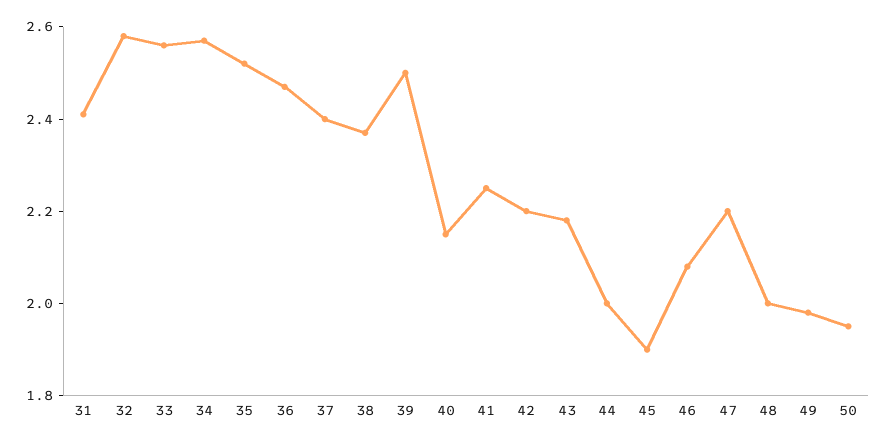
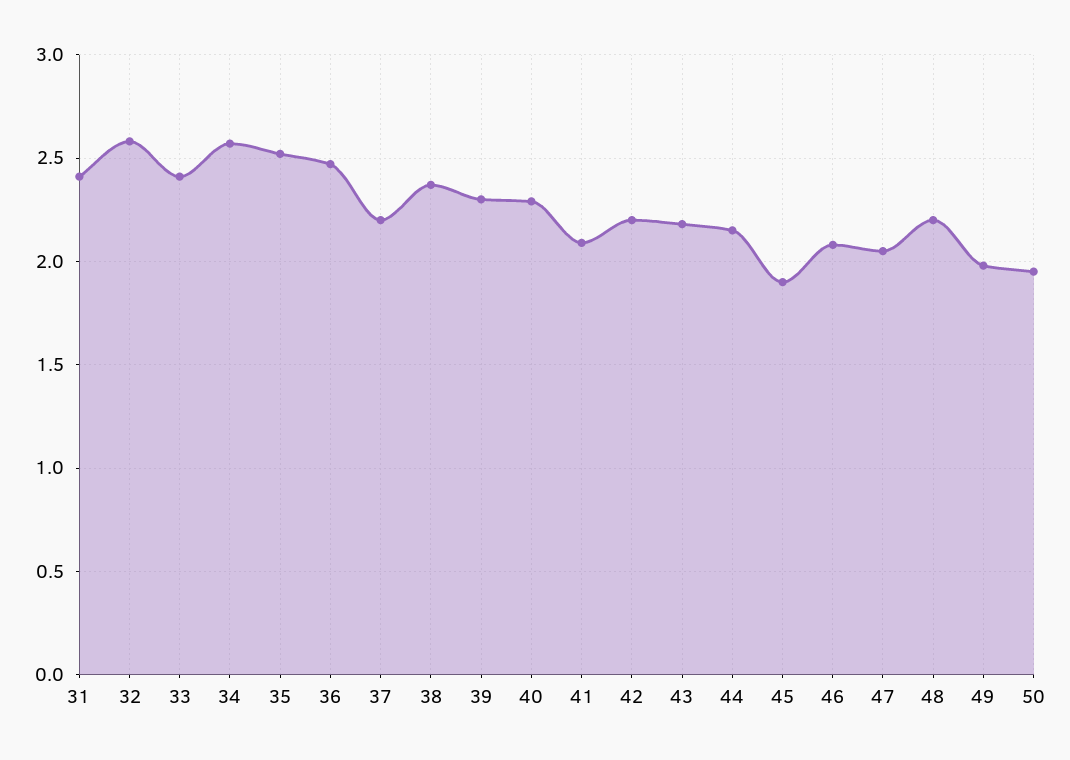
  {
    "31": 2.4,
    "32": 2.6,
-   "33": 2.55,
+   "33": 2.4,
    "34": 2.55,
    "35": 2.5,
    "36": 2.45,
-   "37": 2.4,
+   "37": 2.2,
    "38": 2.35,
-   "39": 2.5,
+   "39": 2.3,
-   "40": 2.15,
+   "40": 2.3,
-   "41": 2.25,
+   "41": 2.1,
    "42": 2.2,
    "43": 2.2,
-   "44": 2,
+   "44": 2.15,
    "45": 1.9,
    "46": 2.1,
-   "47": 2.2,
+   "47": 2.05,
-   "48": 2,
+   "48": 2.2,
    "49": 2,
    "50": 1.95
  }

